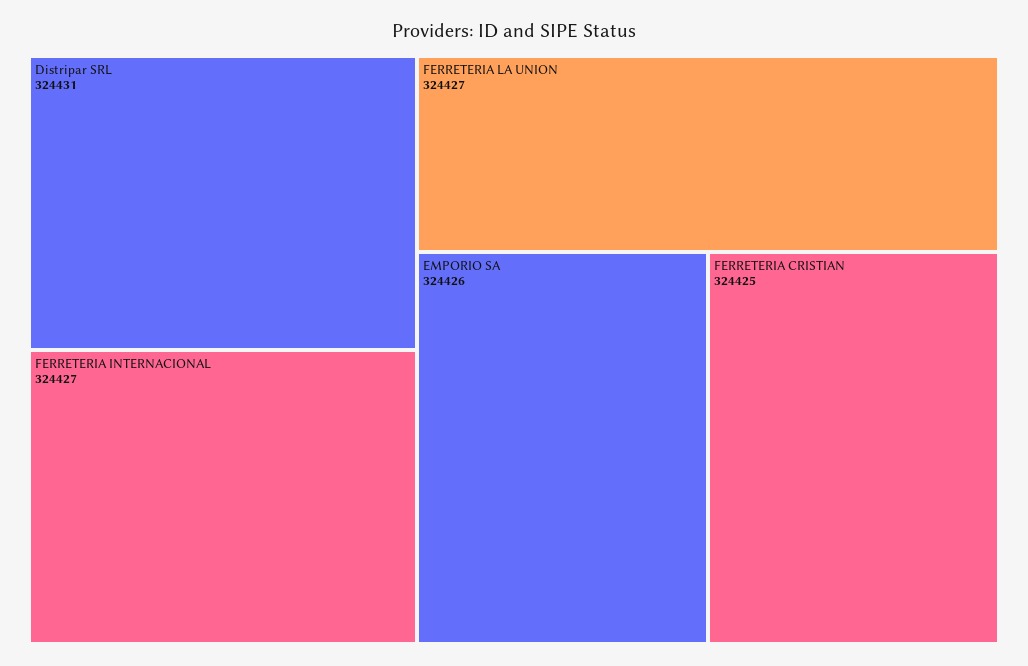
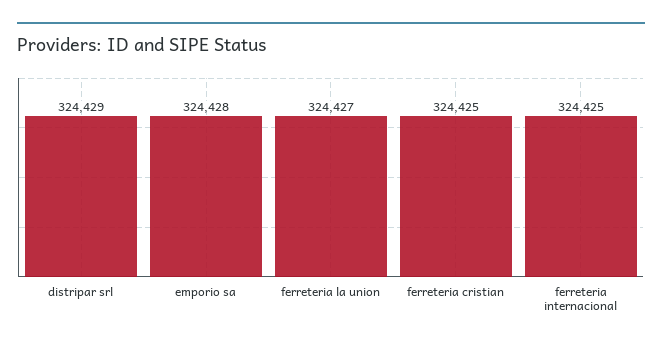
  {
-   "Distripar SRL": 324431,
+   "Distripar SRL": 324429,
-   "FERRETERIA INTERNACIONAL": 324427,
+   "FERRETERIA INTERNACIONAL": 324425,
    "FERRETERIA LA UNION": 324427,
-   "EMPORIO SA": 324426,
+   "EMPORIO SA": 324428,
    "FERRETERIA CRISTIAN": 324425
  }

